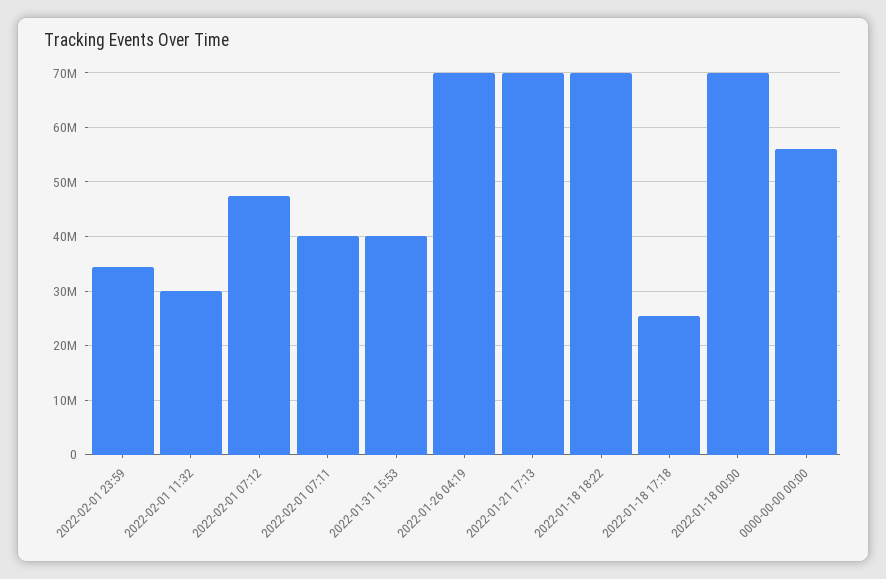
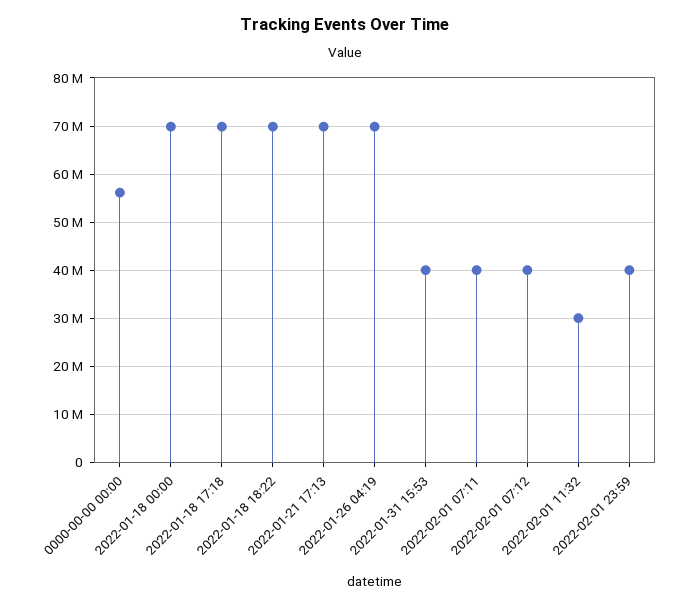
  {
-   "2022-02-01 23:59": 34000000,
+   "2022-02-01 23:59": 40000000,
    "2022-02-01 11:32": 30000000,
-   "2022-02-01 07:12": 48000000,
+   "2022-02-01 07:12": 40000000,
    "2022-02-01 07:11": 40000000,
    "2022-01-31 15:53": 40000000,
    "2022-01-26 04:19": 70000000,
    "2022-01-21 17:13": 70000000,
    "2022-01-18 18:22": 70000000,
-   "2022-01-18 17:18": 26000000,
+   "2022-01-18 17:18": 70000000,
    "2022-01-18 00:00": 70000000,
    "0000-00-00 00:00": 56000000
  }

